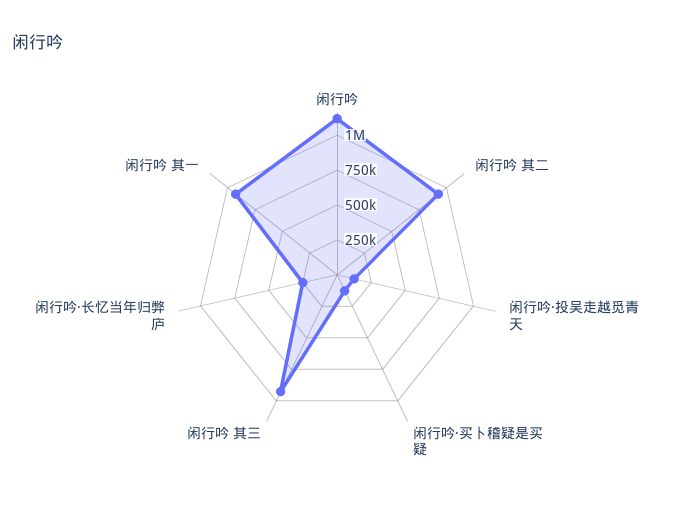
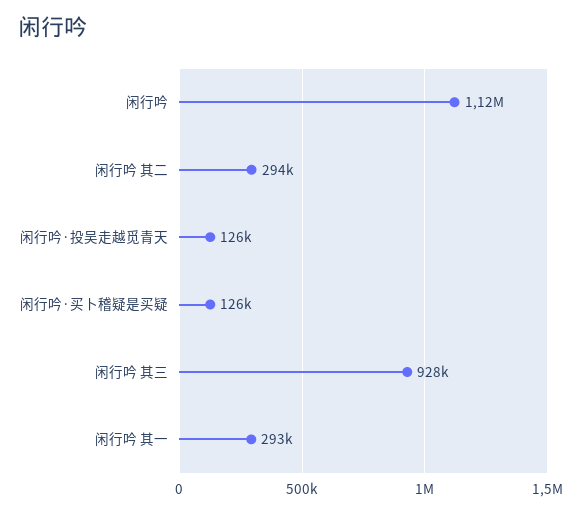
  {
    "闲行吟": 1120000,
-   "闲行吟 其二": 1000000,
+   "闲行吟 其二": 294000,
    "闲行吟·投吴走越觅青天": 126000,
    "闲行吟·买卜稽疑是买疑": 126000,
    "闲行吟 其三": 928000,
-   "闲行吟·长忆当年归弊庐": 250000,
-   "闲行吟 其一": 1000000
+   "闲行吟 其一": 293000
  }

